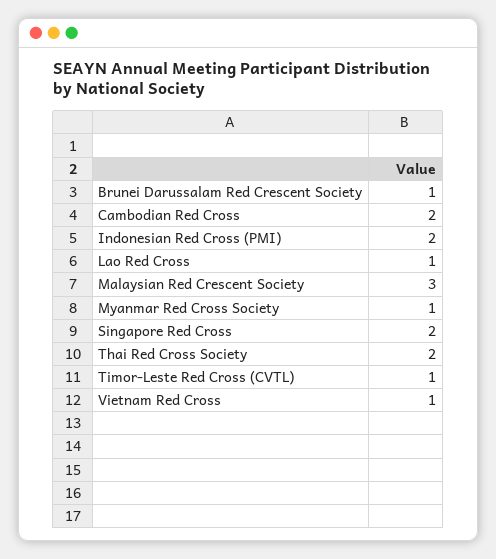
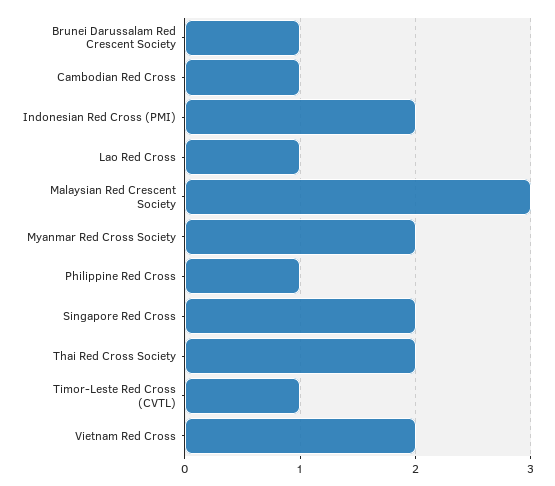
  {
    "Brunei Darussalam Red Crescent Society": 1,
-   "Cambodian Red Cross": 2,
+   "Cambodian Red Cross": 1,
    "Indonesian Red Cross (PMI)": 2,
    "Lao Red Cross": 1,
    "Malaysian Red Crescent Society": 3,
-   "Myanmar Red Cross Society": 1,
+   "Myanmar Red Cross Society": 2,
    "Singapore Red Cross": 2,
    "Thai Red Cross Society": 2,
    "Timor-Leste Red Cross (CVTL)": 1,
-   "Vietnam Red Cross": 1
+   "Vietnam Red Cross": 2,
+   "Philippine Red Cross": 1
  }

